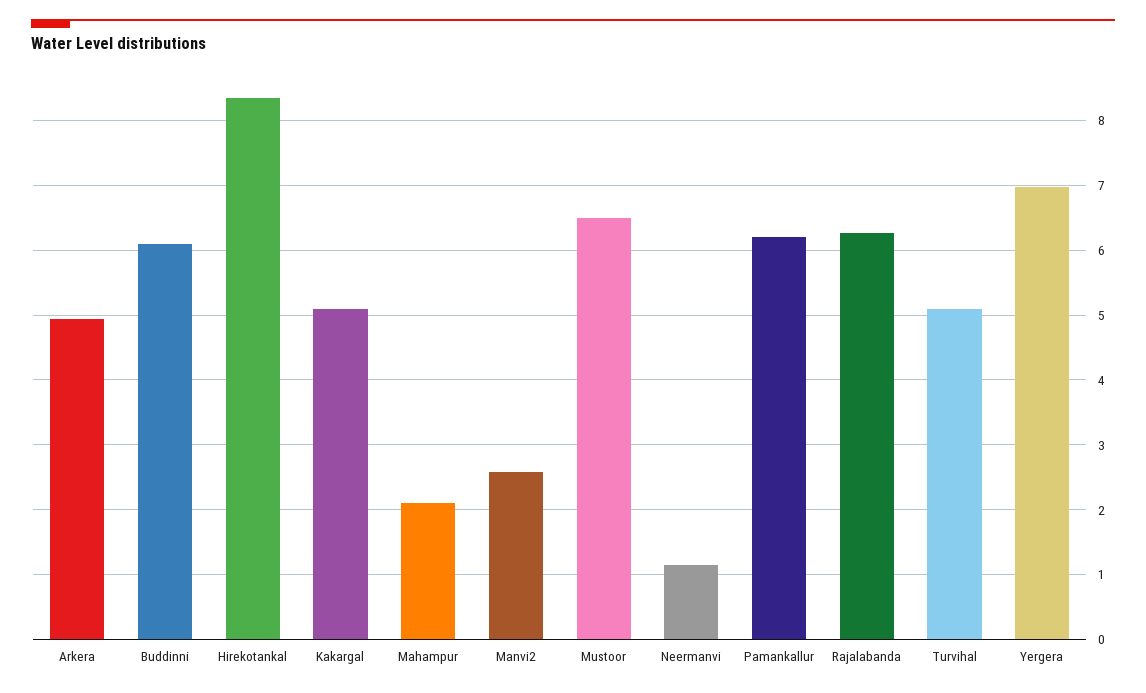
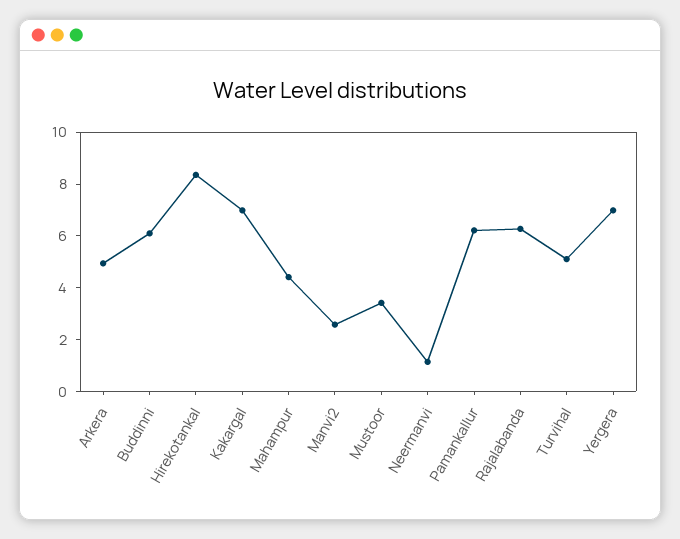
  {
    "Arkera": 4.9,
    "Buddinni": 6.1,
    "Hirekotankal": 8.4,
-   "Kakargal": 5.1,
+   "Kakargal": 7,
-   "Mahampur": 2.1,
+   "Mahampur": 4.5,
    "Manvi2": 2.6,
-   "Mustoor": 6.5,
+   "Mustoor": 3.5,
    "Neermanvi": 1.1,
    "Pamankallur": 6.2,
    "Rajalabanda": 6.3,
    "Turvihal": 5.1,
    "Yergera": 7
  }

